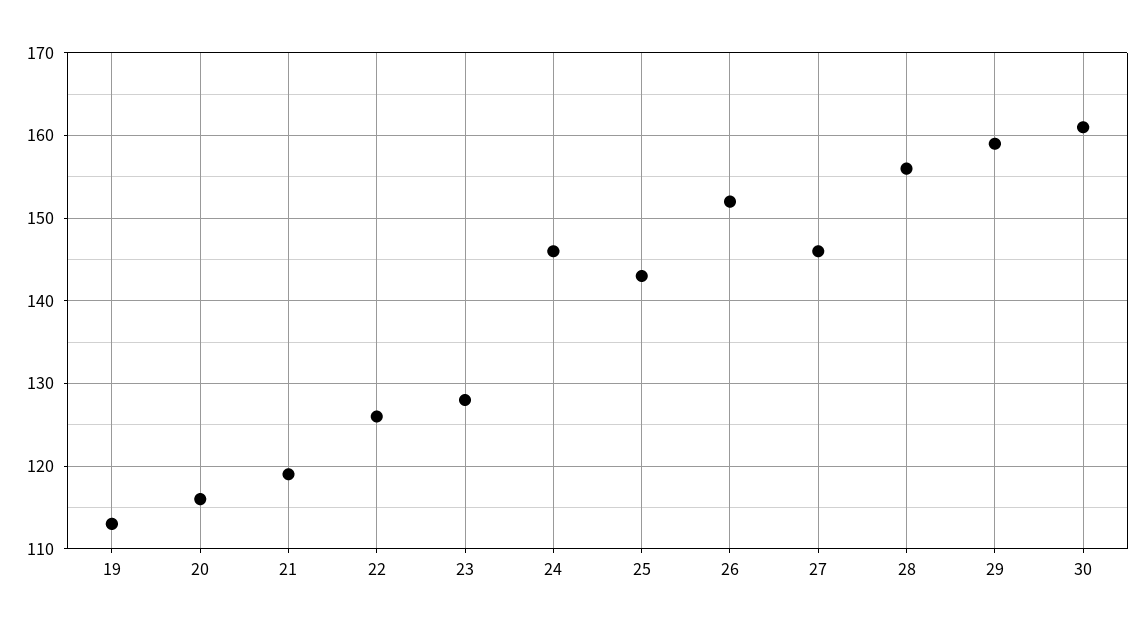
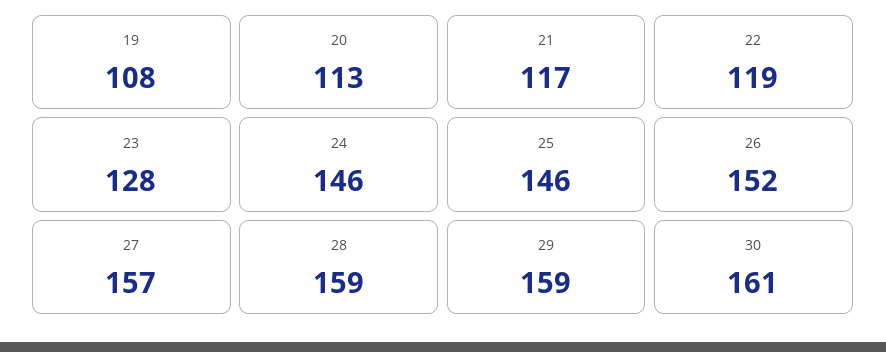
  {
-   "19": 113,
+   "19": 108,
-   "20": 116,
+   "20": 113,
-   "21": 119,
+   "21": 117,
-   "22": 126,
+   "22": 119,
    "23": 128,
    "24": 146,
-   "25": 143,
+   "25": 146,
    "26": 152,
-   "27": 146,
+   "27": 157,
-   "28": 156,
+   "28": 159,
    "29": 159,
    "30": 161
  }

